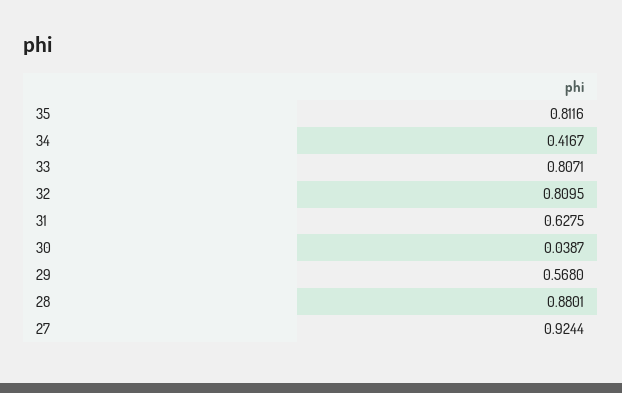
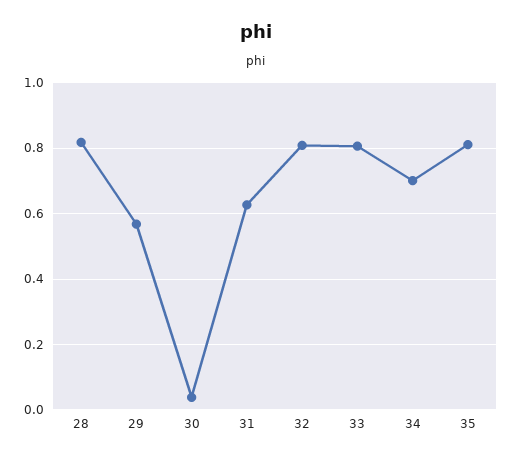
  {
    "35": 0.8116,
-   "34": 0.4167,
+   "34": 0.7,
    "33": 0.8071,
    "32": 0.8095,
    "31": 0.6275,
    "30": 0.0387,
    "29": 0.568,
-   "28": 0.8801,
+   "28": 0.82
-   "27": 0.9244
  }

